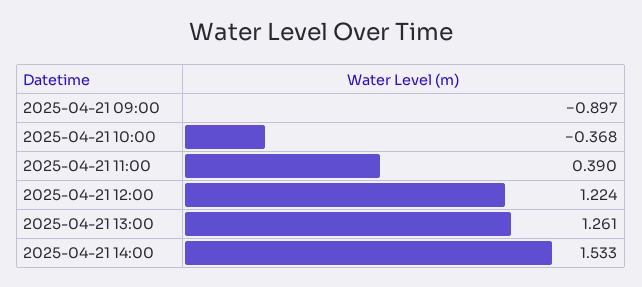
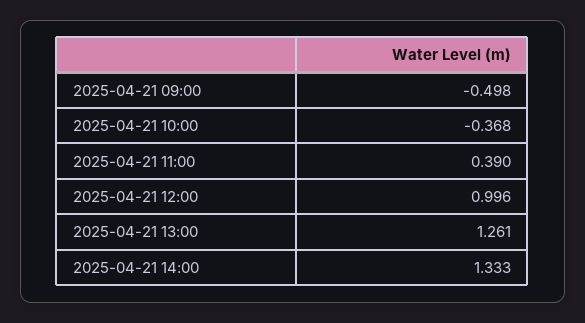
  {
-   "2025-04-21 09:00": -0.897,
+   "2025-04-21 09:00": -0.498,
    "2025-04-21 10:00": -0.368,
    "2025-04-21 11:00": 0.39,
-   "2025-04-21 12:00": 1.224,
+   "2025-04-21 12:00": 0.996,
    "2025-04-21 13:00": 1.261,
-   "2025-04-21 14:00": 1.533
+   "2025-04-21 14:00": 1.333
  }

